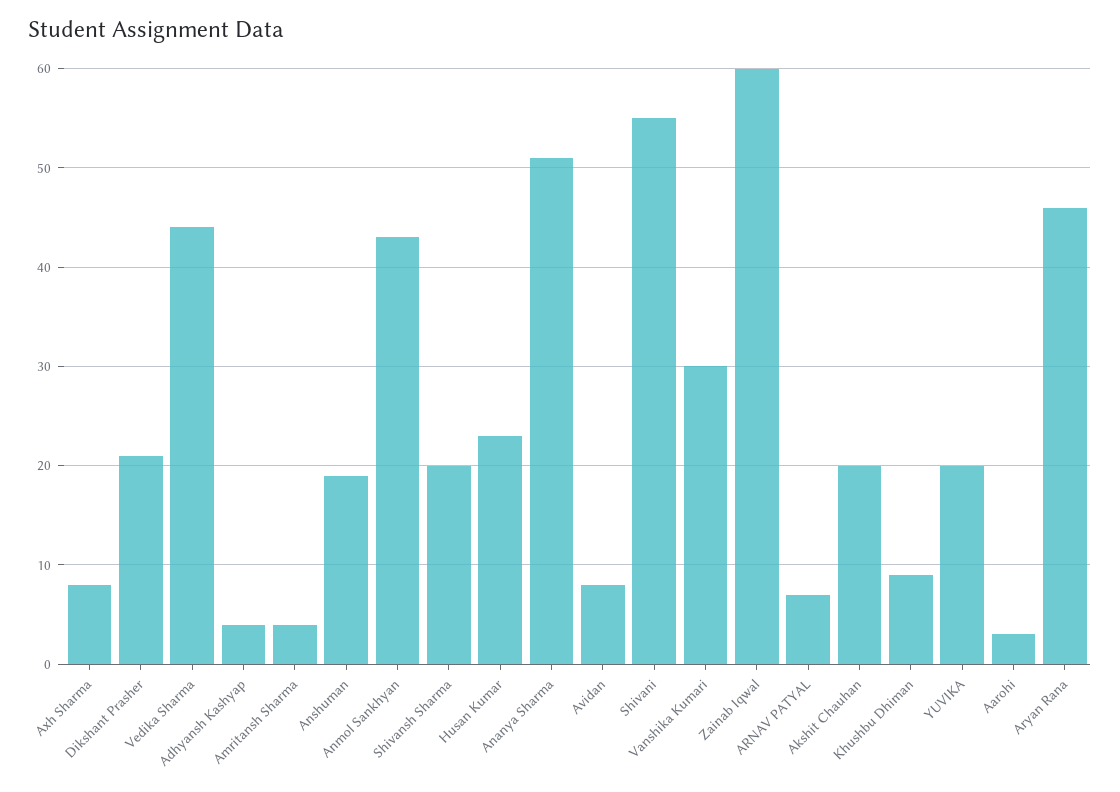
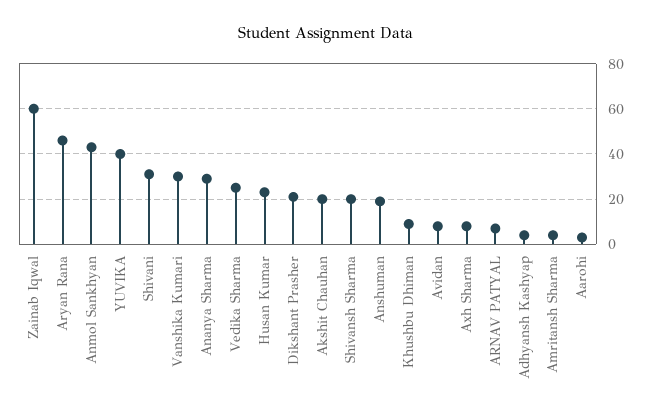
  {
    "Axh Sharma": 8,
    "Dikshant Prasher": 21,
-   "Vedika Sharma": 44,
+   "Vedika Sharma": 25,
    "Adhyansh Kashyap": 4,
    "Amritansh Sharma": 4,
    "Anshuman": 19,
    "Anmol Sankhyan": 43,
    "Shivansh Sharma": 20,
    "Husan Kumar": 23,
-   "Ananya Sharma": 51,
+   "Ananya Sharma": 30,
    "Avidan": 8,
-   "Shivani": 55,
+   "Shivani": 30,
    "Vanshika Kumari": 30,
    "Zainab Iqwal": 60,
    "ARNAV PATYAL": 7,
    "Akshit Chauhan": 20,
    "Khushbu Dhiman": 9,
-   "YUVIKA": 20,
+   "YUVIKA": 40,
    "Aarohi": 3,
    "Aryan Rana": 46
  }

